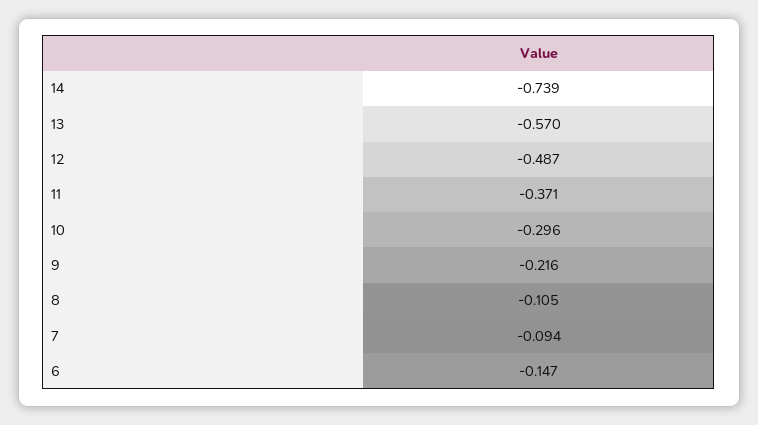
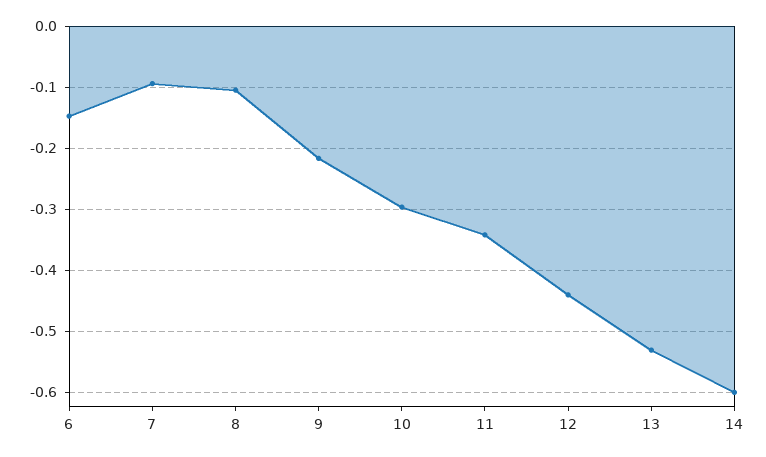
  {
-   "14": -0.739,
+   "14": -0.6,
-   "13": -0.57,
+   "13": -0.53,
-   "12": -0.487,
+   "12": -0.44,
-   "11": -0.371,
+   "11": -0.34,
    "10": -0.296,
    "9": -0.216,
    "8": -0.105,
    "7": -0.094,
    "6": -0.147
  }

